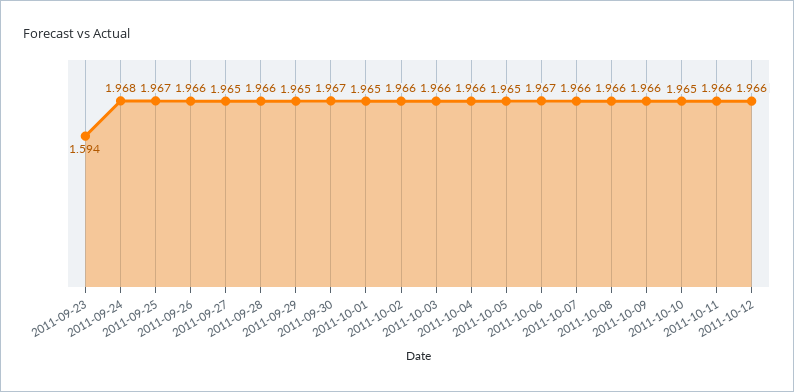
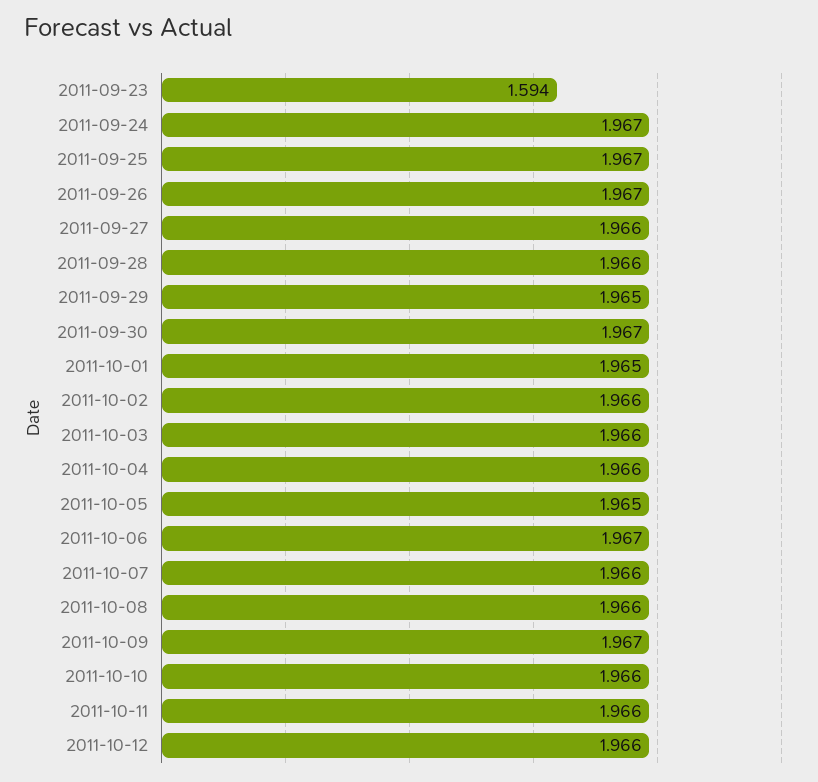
  {
    "2011-09-23": 1.594,
-   "2011-09-24": 1.968,
+   "2011-09-24": 1.967,
    "2011-09-25": 1.967,
-   "2011-09-26": 1.966,
+   "2011-09-26": 1.967,
-   "2011-09-27": 1.965,
+   "2011-09-27": 1.966,
    "2011-09-28": 1.966,
    "2011-09-29": 1.965,
    "2011-09-30": 1.967,
    "2011-10-01": 1.965,
    "2011-10-02": 1.966,
    "2011-10-03": 1.966,
    "2011-10-04": 1.966,
    "2011-10-05": 1.965,
    "2011-10-06": 1.967,
    "2011-10-07": 1.966,
    "2011-10-08": 1.966,
-   "2011-10-09": 1.966,
+   "2011-10-09": 1.967,
-   "2011-10-10": 1.965,
+   "2011-10-10": 1.966,
    "2011-10-11": 1.966,
    "2011-10-12": 1.966
  }

